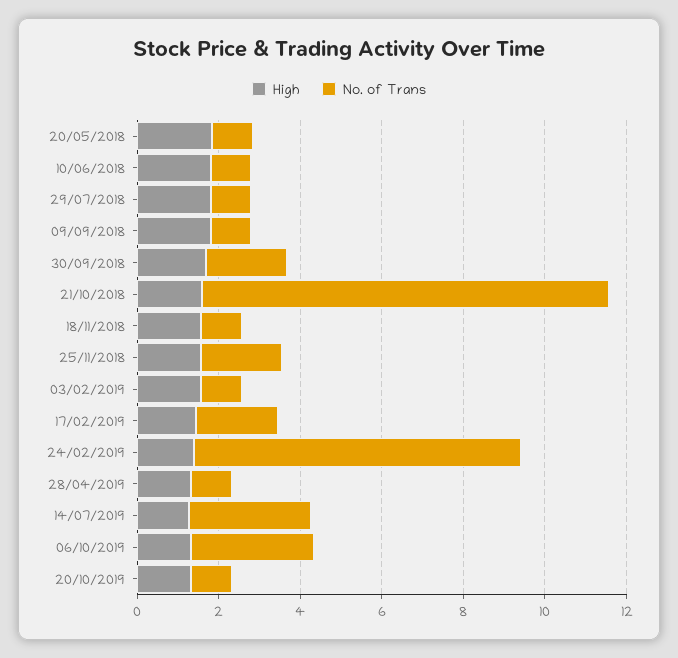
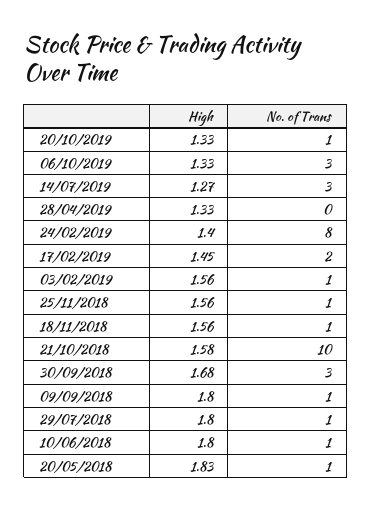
  {
    "High": {
      "20/05/2018": 1.83,
      "10/06/2018": 1.8,
      "29/07/2018": 1.8,
      "09/09/2018": 1.8,
      "30/09/2018": 1.68,
      "21/10/2018": 1.58,
      "18/11/2018": 1.56,
      "25/11/2018": 1.56,
      "03/02/2019": 1.56,
      "17/02/2019": 1.45,
      "24/02/2019": 1.4,
      "28/04/2019": 1.33,
      "14/07/2019": 1.27,
      "06/10/2019": 1.33,
      "20/10/2019": 1.33
    },
    "No. of Trans": {
      "20/05/2018": 1,
      "10/06/2018": 1,
      "29/07/2018": 1,
      "09/09/2018": 1,
-     "30/09/2018": 2,
+     "30/09/2018": 3,
      "21/10/2018": 10,
      "18/11/2018": 1,
-     "25/11/2018": 2,
+     "25/11/2018": 1,
      "03/02/2019": 1,
      "17/02/2019": 2,
      "24/02/2019": 8,
-     "28/04/2019": 1,
+     "28/04/2019": 0,
      "14/07/2019": 3,
      "06/10/2019": 3,
      "20/10/2019": 1
    }
  }

